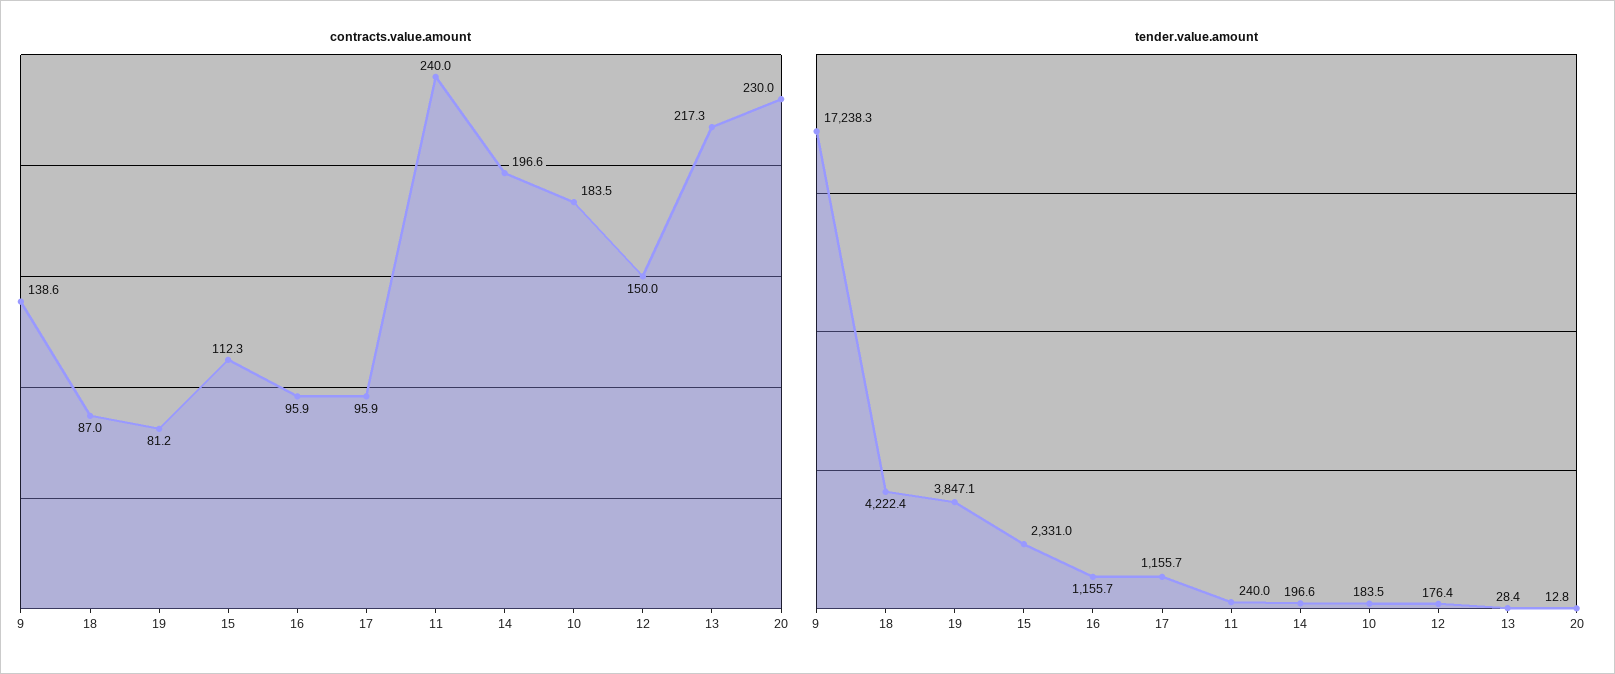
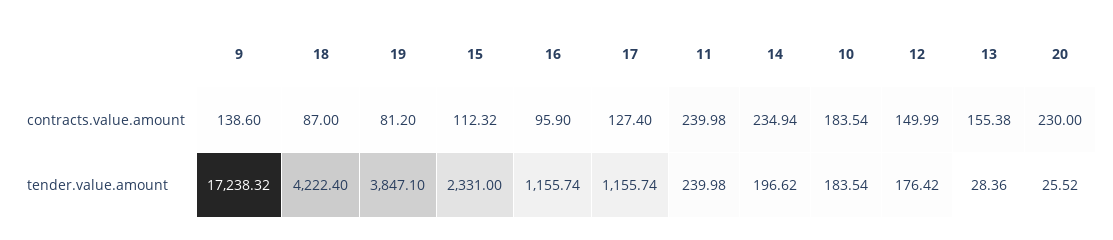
  {
    "contracts.value.amount": {
      "9": 138.6,
      "18": 87,
      "19": 81.2,
      "15": 112.32,
      "16": 95.9,
-     "17": 95.9,
+     "17": 127.4,
      "11": 239.98,
-     "14": 196.6,
+     "14": 234.94,
      "10": 183.54,
      "12": 149.99,
-     "13": 217.3,
+     "13": 155.38,
      "20": 230
    },
    "tender.value.amount": {
      "9": 17238.32,
      "18": 4222.4,
      "19": 3847.1,
      "15": 2331,
      "16": 1155.74,
      "17": 1155.74,
      "11": 239.98,
      "14": 196.62,
      "10": 183.54,
      "12": 176.42,
      "13": 28.36,
-     "20": 12.8
+     "20": 25.52
    }
  }

